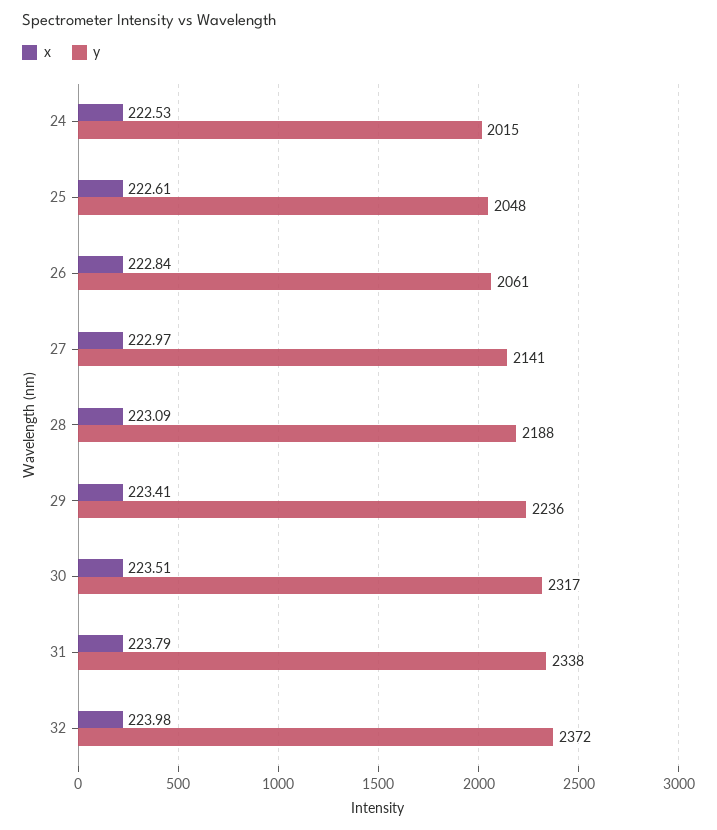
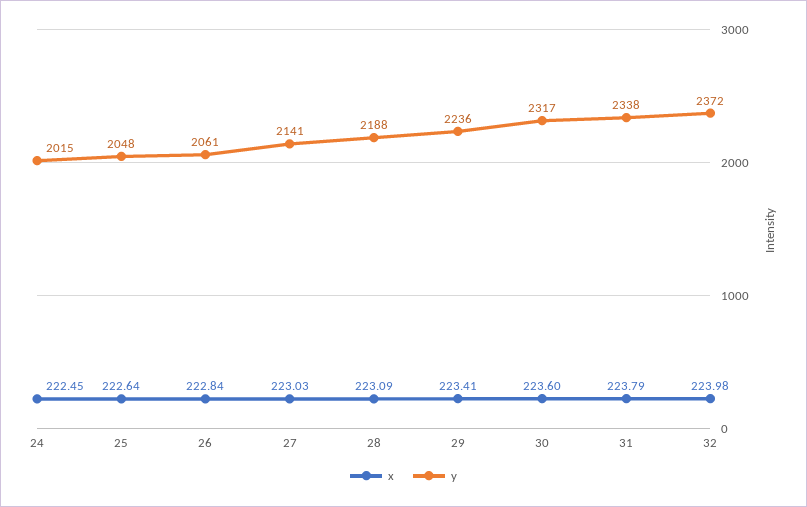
  {
    "x": {
-     "24": 222.53,
+     "24": 222.45,
-     "25": 222.61,
+     "25": 222.64,
      "26": 222.84,
-     "27": 222.97,
+     "27": 223.03,
      "28": 223.09,
      "29": 223.41,
-     "30": 223.51,
+     "30": 223.6,
      "31": 223.79,
      "32": 223.98
    },
    "y": {
      "24": 2015,
      "25": 2048,
      "26": 2061,
      "27": 2141,
      "28": 2188,
      "29": 2236,
      "30": 2317,
      "31": 2338,
      "32": 2372
    }
  }

